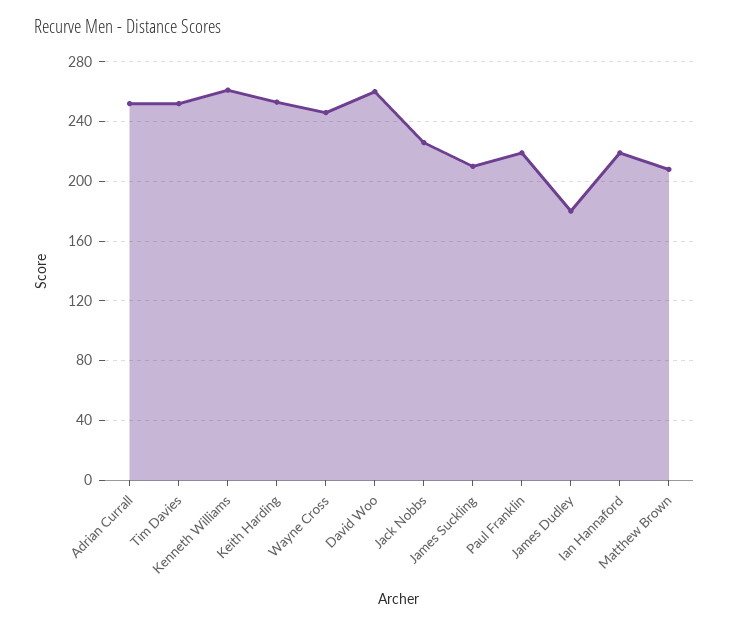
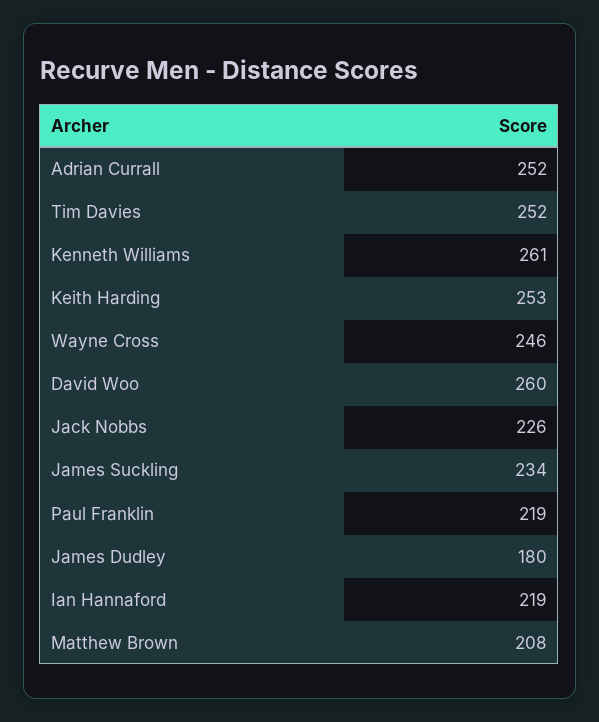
  {
    "Adrian Currall": 252,
    "Tim Davies": 252,
    "Kenneth Williams": 261,
    "Keith Harding": 253,
    "Wayne Cross": 246,
    "David Woo": 260,
    "Jack Nobbs": 226,
-   "James Suckling": 210,
+   "James Suckling": 234,
    "Paul Franklin": 219,
    "James Dudley": 180,
    "Ian Hannaford": 219,
    "Matthew Brown": 208
  }

